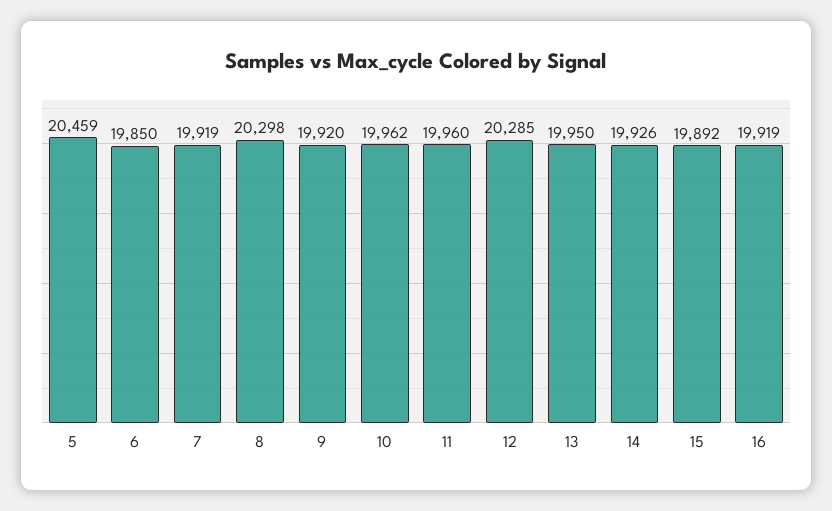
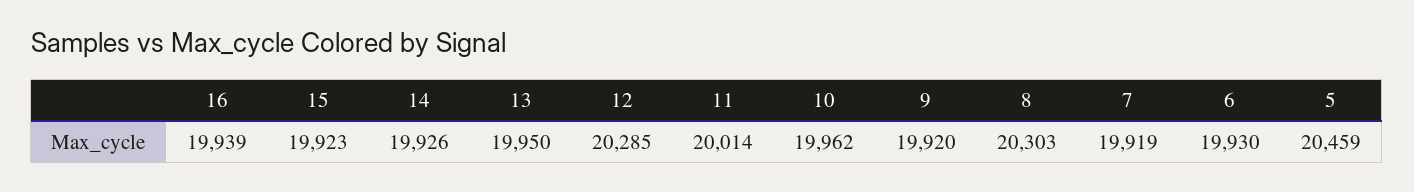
  {
    "5": 20459,
-   "6": 19850,
+   "6": 19930,
    "7": 19919,
-   "8": 20298,
+   "8": 20303,
    "9": 19920,
    "10": 19962,
-   "11": 19960,
+   "11": 20014,
    "12": 20285,
    "13": 19950,
    "14": 19926,
-   "15": 19892,
+   "15": 19923,
-   "16": 19919
+   "16": 19939
  }

